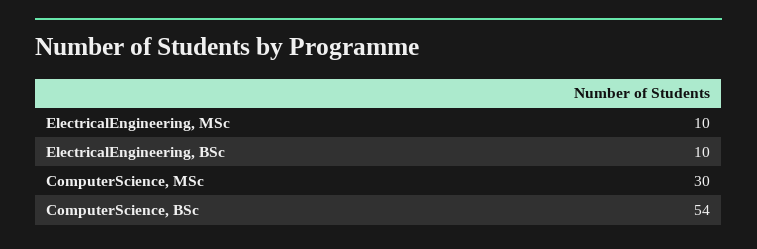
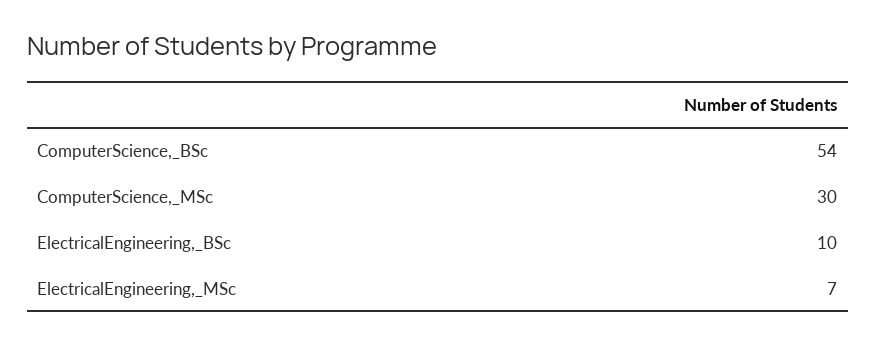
  {
-   "ElectricalEngineering, MSc": 10,
+   "ElectricalEngineering, MSc": 7,
    "ElectricalEngineering, BSc": 10,
    "ComputerScience, MSc": 30,
    "ComputerScience, BSc": 54
  }

